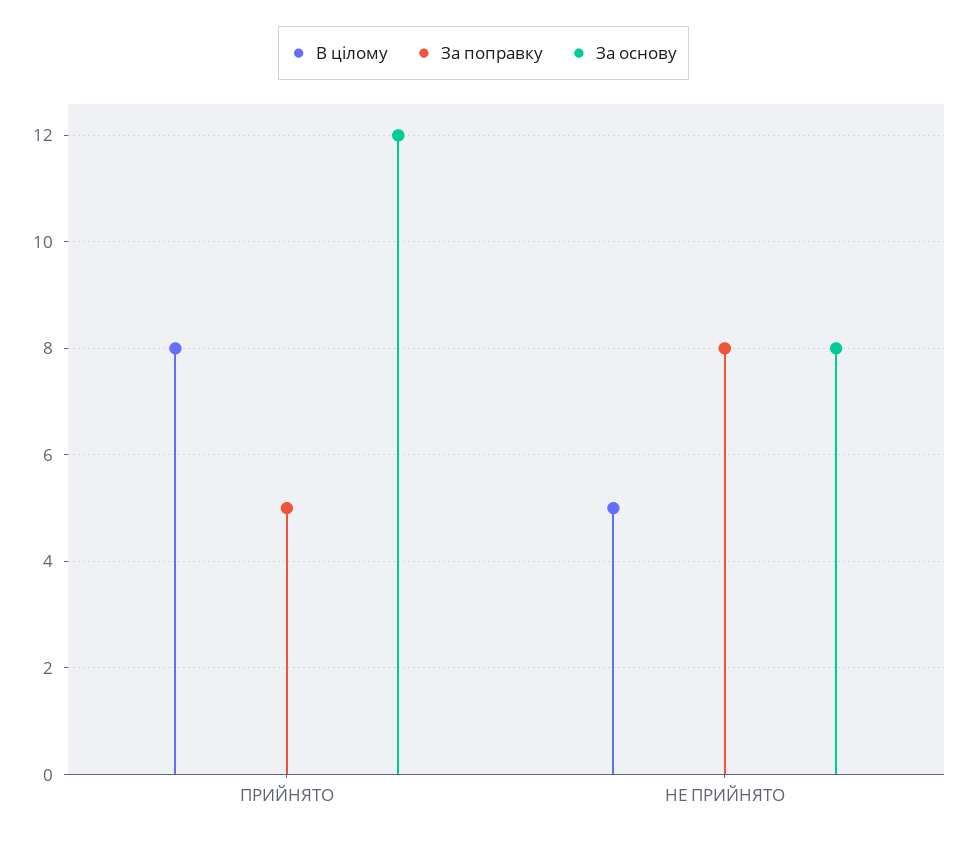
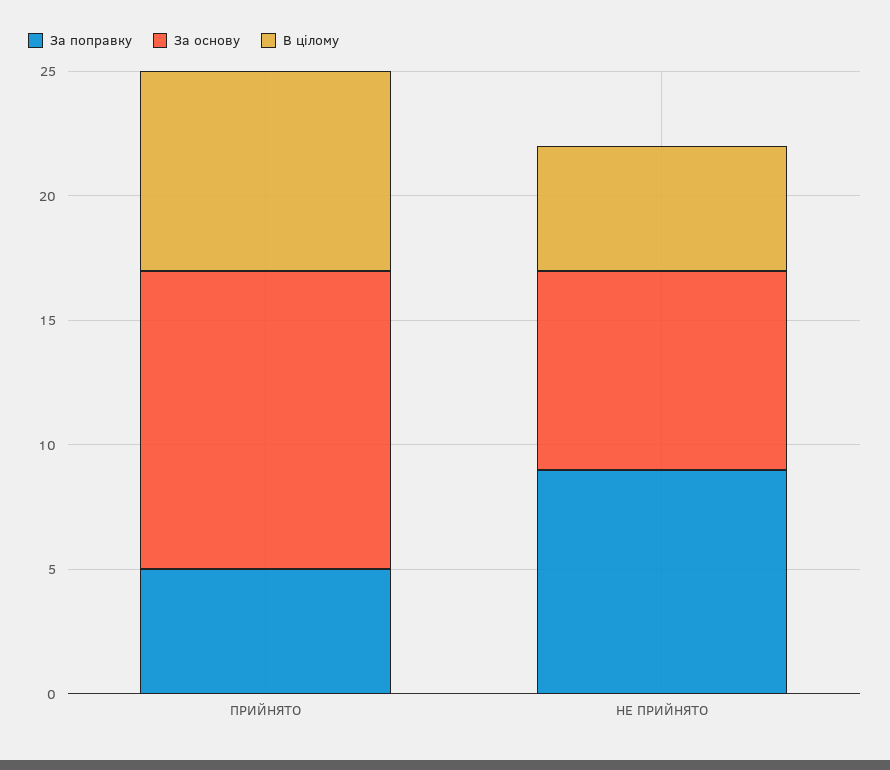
  {
    "В цілому": {
      "ПРИЙНЯТО": 8,
      "НЕ ПРИЙНЯТО": 5
    },
    "За поправку": {
      "ПРИЙНЯТО": 5,
-     "НЕ ПРИЙНЯТО": 8
+     "НЕ ПРИЙНЯТО": 9
    },
    "За основу": {
      "ПРИЙНЯТО": 12,
      "НЕ ПРИЙНЯТО": 8
    }
  }

